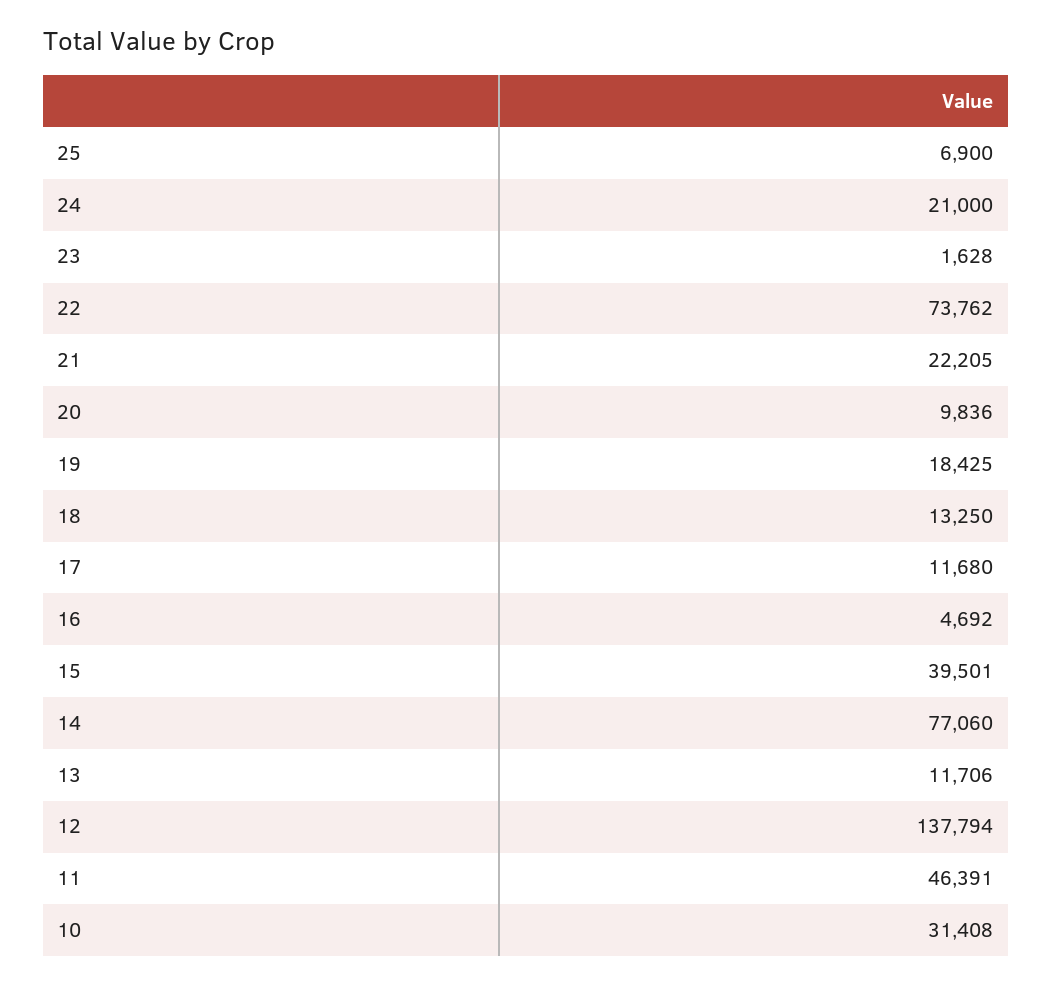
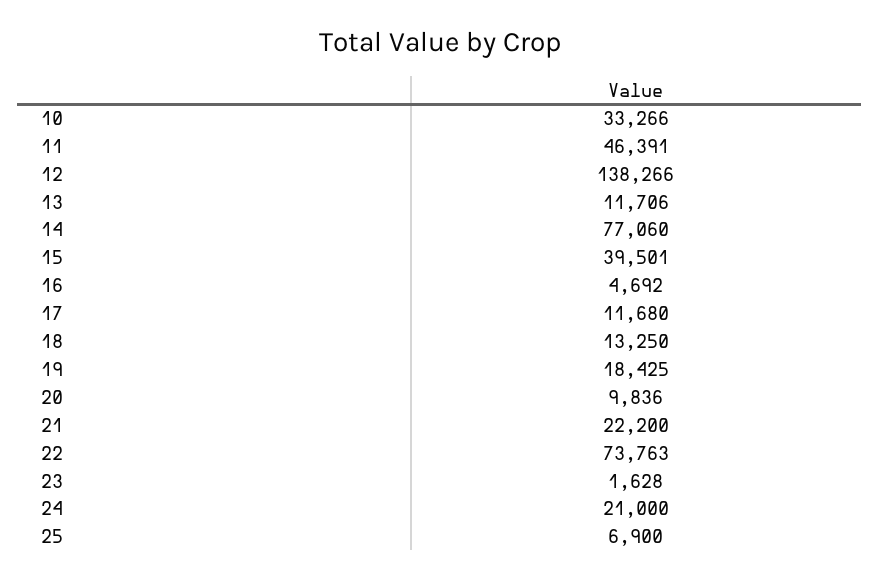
  {
    "25": 6900,
    "24": 21000,
    "23": 1628,
-   "22": 73762,
+   "22": 73763,
-   "21": 22205,
+   "21": 22200,
    "20": 9836,
    "19": 18425,
    "18": 13250,
    "17": 11680,
    "16": 4692,
    "15": 39501,
    "14": 77060,
    "13": 11706,
-   "12": 137794,
+   "12": 138266,
    "11": 46391,
-   "10": 31408
+   "10": 33266
  }

